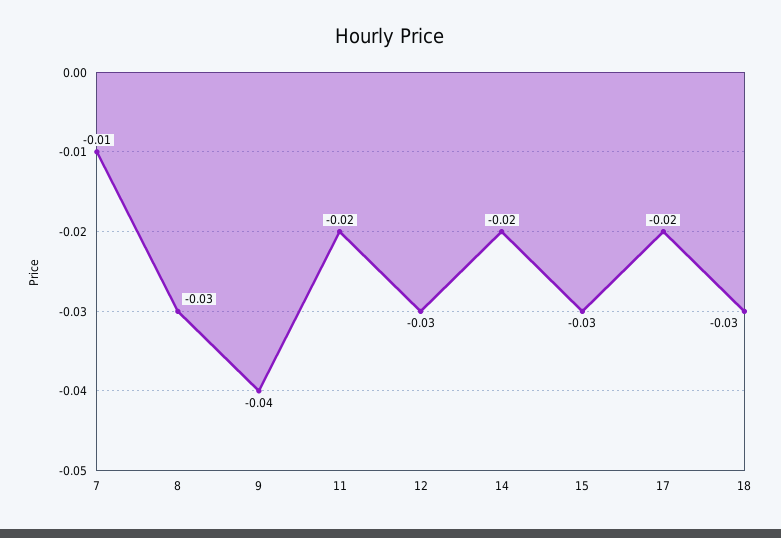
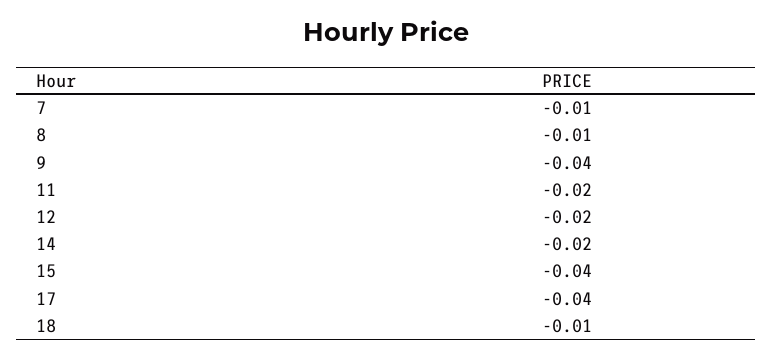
  {
    "7": -0.01,
-   "8": -0.03,
+   "8": -0.01,
    "9": -0.04,
    "11": -0.02,
-   "12": -0.03,
+   "12": -0.02,
    "14": -0.02,
-   "15": -0.03,
+   "15": -0.04,
-   "17": -0.02,
+   "17": -0.04,
-   "18": -0.03
+   "18": -0.01
  }

